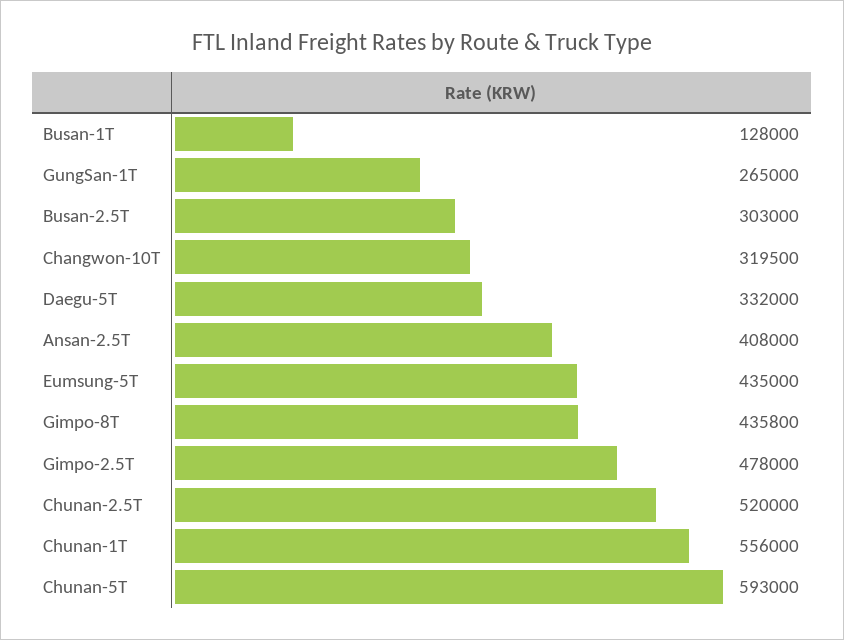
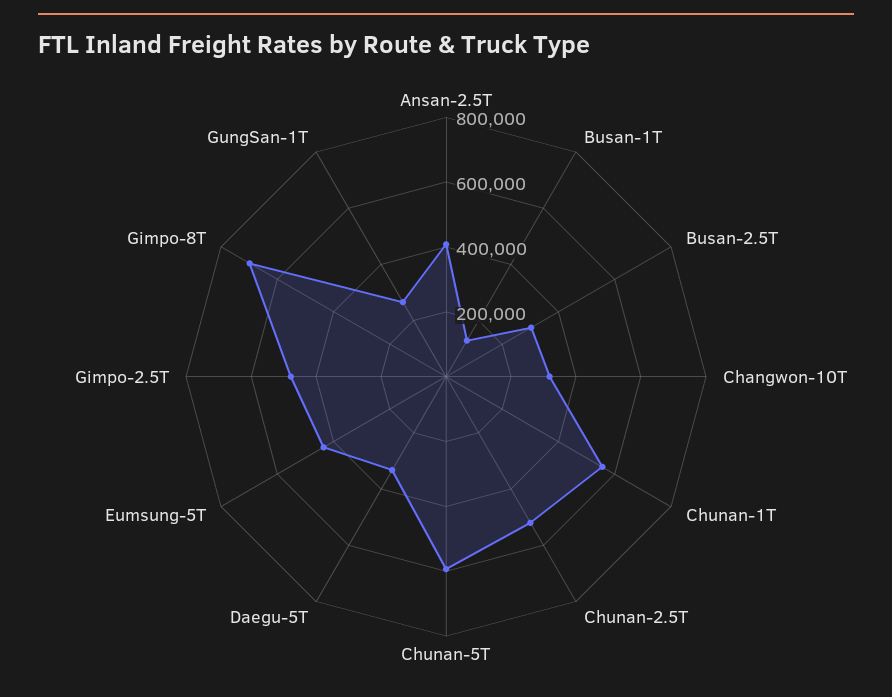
  {
    "Busan-1T": 128000,
    "GungSan-1T": 265000,
    "Busan-2.5T": 303000,
    "Changwon-10T": 319500,
    "Daegu-5T": 332000,
    "Ansan-2.5T": 408000,
    "Eumsung-5T": 435000,
-   "Gimpo-8T": 435800,
+   "Gimpo-8T": 700000,
    "Gimpo-2.5T": 478000,
    "Chunan-2.5T": 520000,
    "Chunan-1T": 556000,
    "Chunan-5T": 593000
  }

